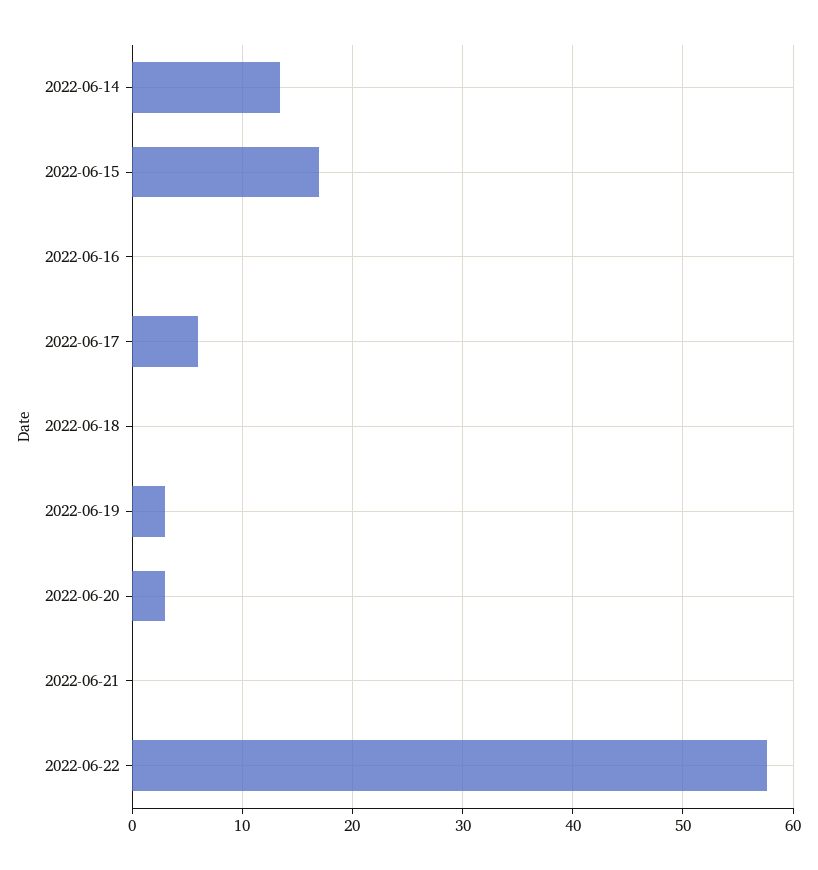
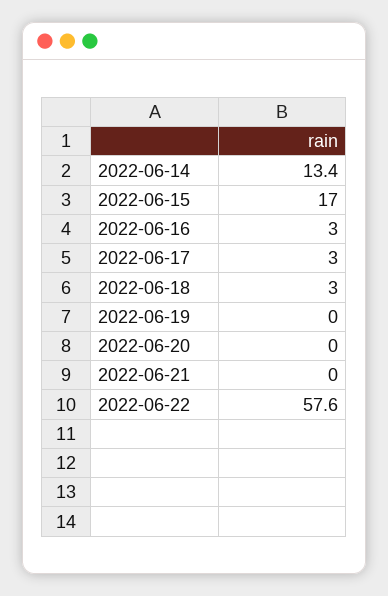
  {
    "2022-06-14": 13.4,
    "2022-06-15": 17,
-   "2022-06-16": 0,
+   "2022-06-16": 3,
-   "2022-06-17": 6,
+   "2022-06-17": 3,
-   "2022-06-18": 0,
+   "2022-06-18": 3,
-   "2022-06-19": 3,
+   "2022-06-19": 0,
-   "2022-06-20": 3,
+   "2022-06-20": 0,
    "2022-06-21": 0,
    "2022-06-22": 57.6
  }

